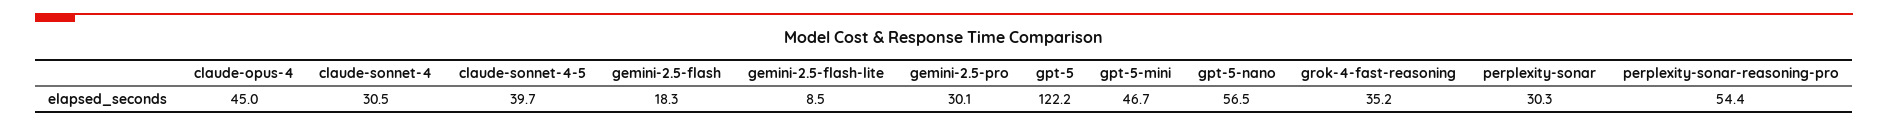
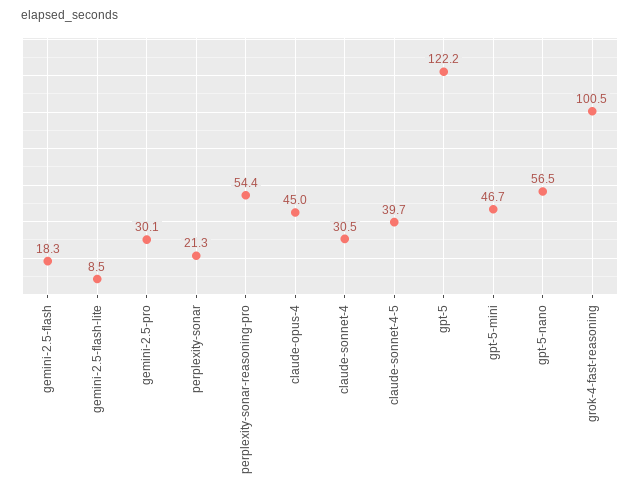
  {
    "claude-opus-4": 45,
    "claude-sonnet-4": 30.5,
    "claude-sonnet-4-5": 39.7,
    "gemini-2.5-flash": 18.3,
    "gemini-2.5-flash-lite": 8.5,
    "gemini-2.5-pro": 30.1,
    "gpt-5": 122.2,
    "gpt-5-mini": 46.7,
    "gpt-5-nano": 56.5,
-   "grok-4-fast-reasoning": 35.2,
+   "grok-4-fast-reasoning": 100.5,
-   "perplexity-sonar": 30.3,
+   "perplexity-sonar": 21.3,
    "perplexity-sonar-reasoning-pro": 54.4
  }

